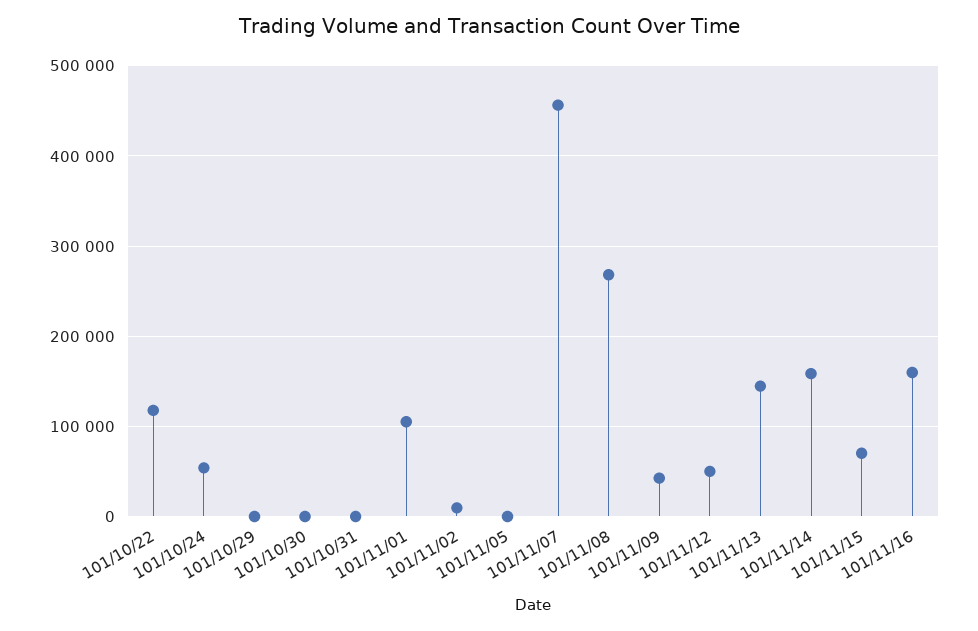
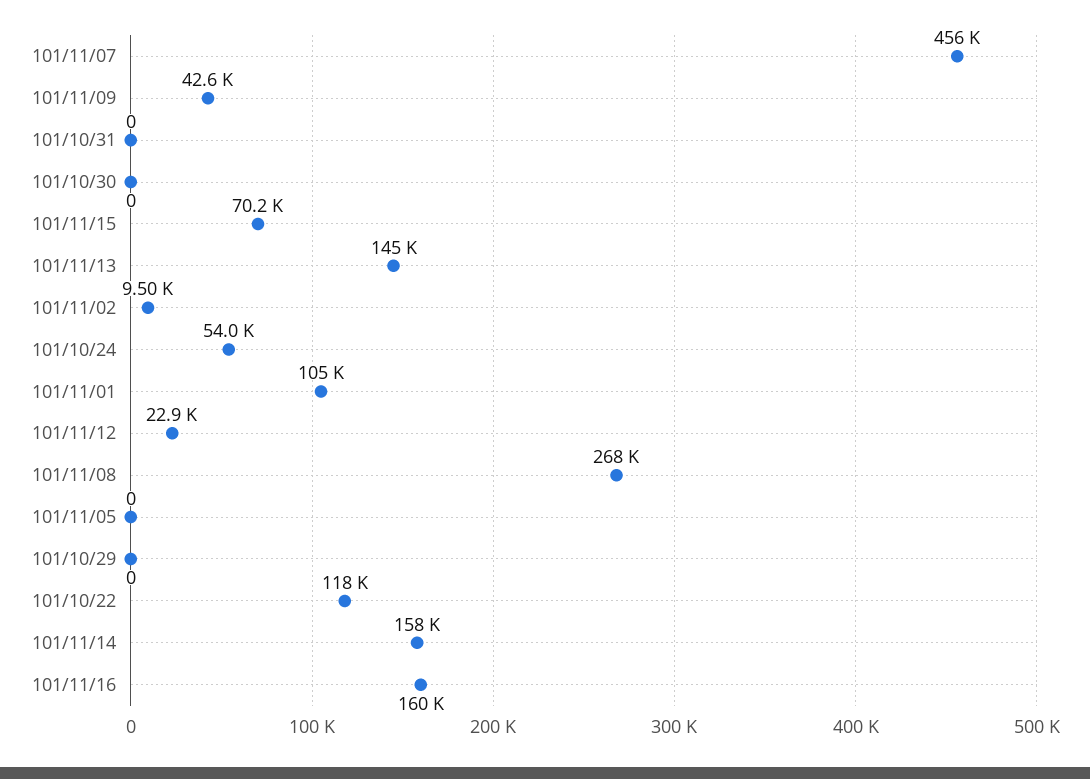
  {
    "101/10/22": 118000,
    "101/10/24": 54000,
    "101/10/29": 0,
    "101/10/30": 0,
    "101/10/31": 0,
    "101/11/01": 105000,
    "101/11/02": 9500,
    "101/11/05": 0,
    "101/11/07": 456000,
    "101/11/08": 268000,
    "101/11/09": 42600,
-   "101/11/12": 50000,
+   "101/11/12": 22900,
    "101/11/13": 145000,
    "101/11/14": 158000,
    "101/11/15": 70200,
    "101/11/16": 160000
  }

